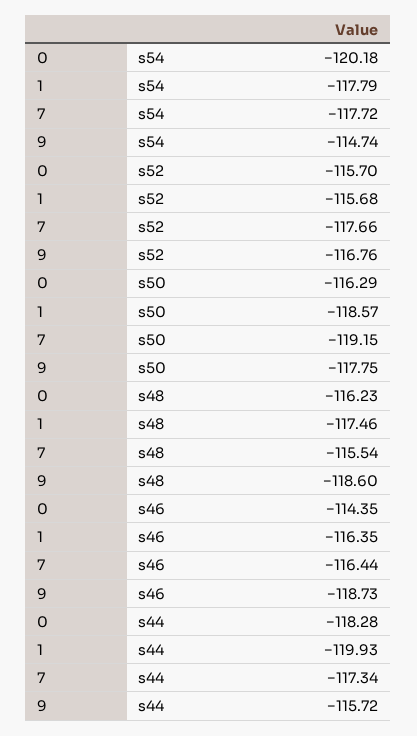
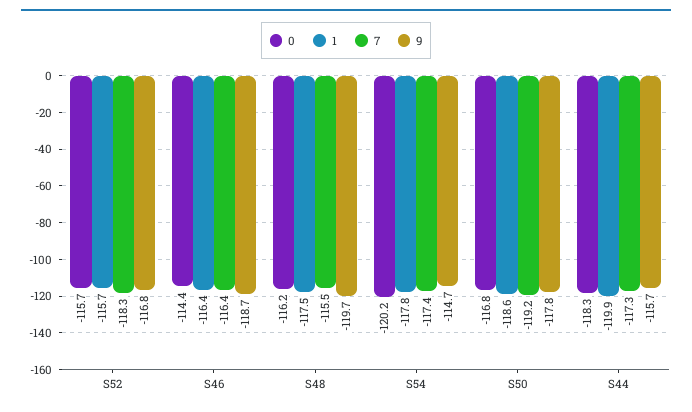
  {
    "0": {
      "s54": -120.18,
      "s52": -115.7,
-     "s50": -116.29,
+     "s50": -116.8,
      "s48": -116.23,
      "s46": -114.35,
      "s44": -118.28
    },
    "1": {
      "s54": -117.79,
      "s52": -115.68,
      "s50": -118.57,
      "s48": -117.46,
      "s46": -116.35,
      "s44": -119.93
    },
    "7": {
-     "s54": -117.72,
+     "s54": -117.4,
-     "s52": -117.66,
+     "s52": -118.3,
      "s50": -119.15,
      "s48": -115.54,
      "s46": -116.44,
      "s44": -117.34
    },
    "9": {
      "s54": -114.74,
      "s52": -116.76,
      "s50": -117.75,
-     "s48": -118.6,
+     "s48": -119.7,
      "s46": -118.73,
      "s44": -115.72
    }
  }

